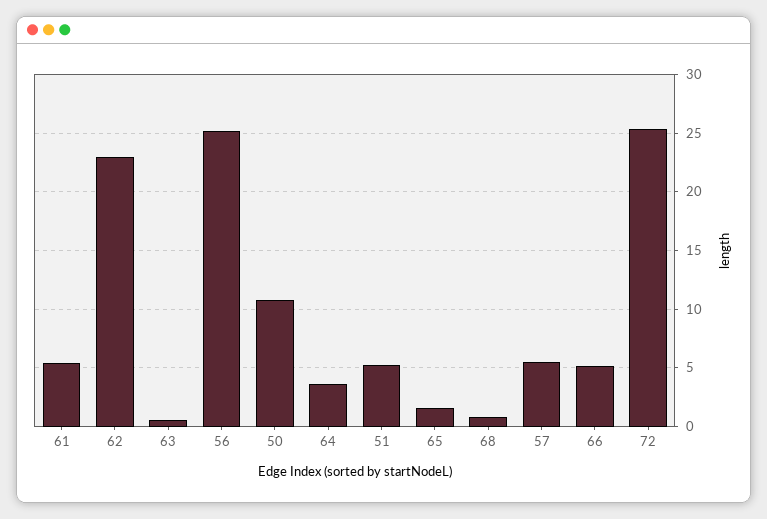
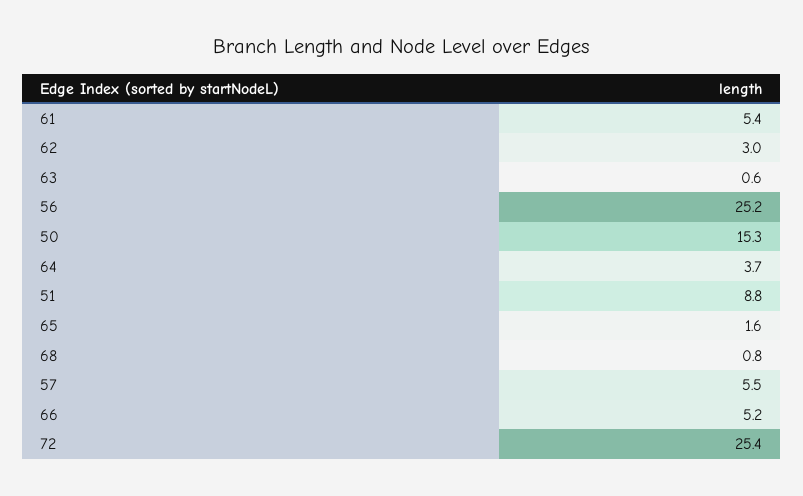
  {
    "61": 5.4,
-   "62": 23,
+   "62": 3,
    "63": 0.6,
    "56": 25.2,
-   "50": 11,
+   "50": 15.3,
    "64": 3.7,
-   "51": 5,
+   "51": 8.8,
    "65": 1.6,
    "68": 0.8,
    "57": 5.5,
    "66": 5.2,
    "72": 25.4
  }

